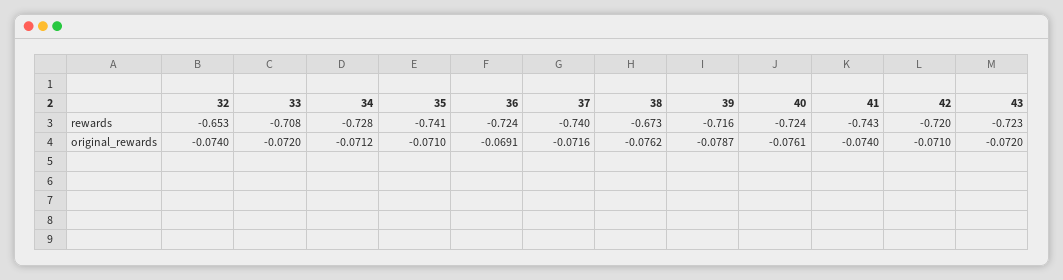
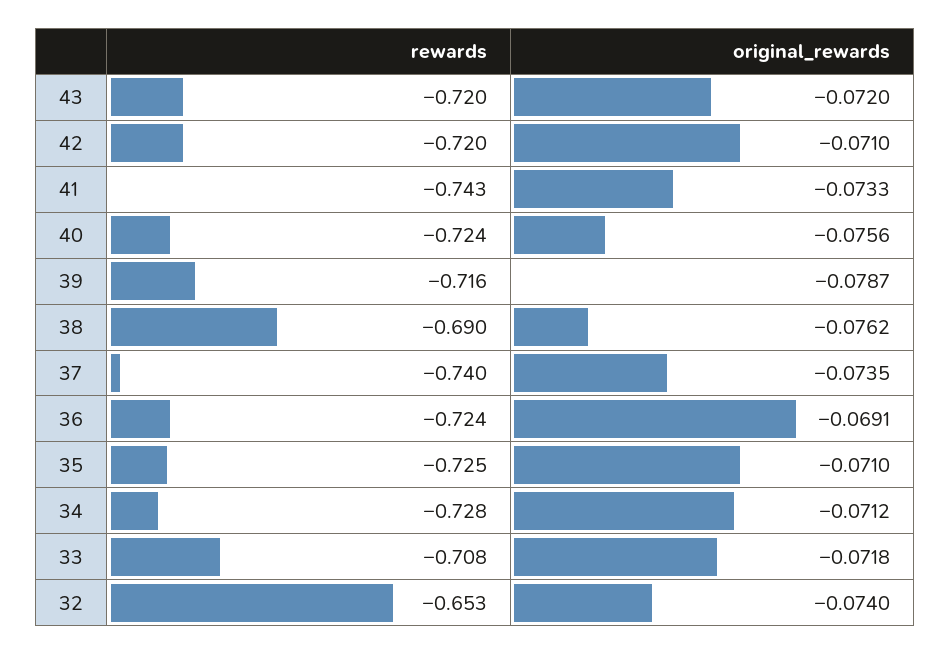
  {
    "32": {
      "rewards": -0.653,
      "original_rewards": -0.074
    },
    "33": {
      "rewards": -0.708,
-     "original_rewards": -0.072
+     "original_rewards": -0.0718
    },
    "34": {
      "rewards": -0.728,
      "original_rewards": -0.0712
    },
    "35": {
-     "rewards": -0.741,
+     "rewards": -0.725,
      "original_rewards": -0.071
    },
    "36": {
      "rewards": -0.724,
      "original_rewards": -0.0691
    },
    "37": {
      "rewards": -0.74,
-     "original_rewards": -0.0716
+     "original_rewards": -0.0735
    },
    "38": {
-     "rewards": -0.673,
+     "rewards": -0.69,
      "original_rewards": -0.0762
    },
    "39": {
      "rewards": -0.716,
      "original_rewards": -0.0787
    },
    "40": {
      "rewards": -0.724,
-     "original_rewards": -0.0761
+     "original_rewards": -0.0756
    },
    "41": {
      "rewards": -0.743,
-     "original_rewards": -0.074
+     "original_rewards": -0.0733
    },
    "42": {
      "rewards": -0.72,
      "original_rewards": -0.071
    },
    "43": {
-     "rewards": -0.723,
+     "rewards": -0.72,
      "original_rewards": -0.072
    }
  }

